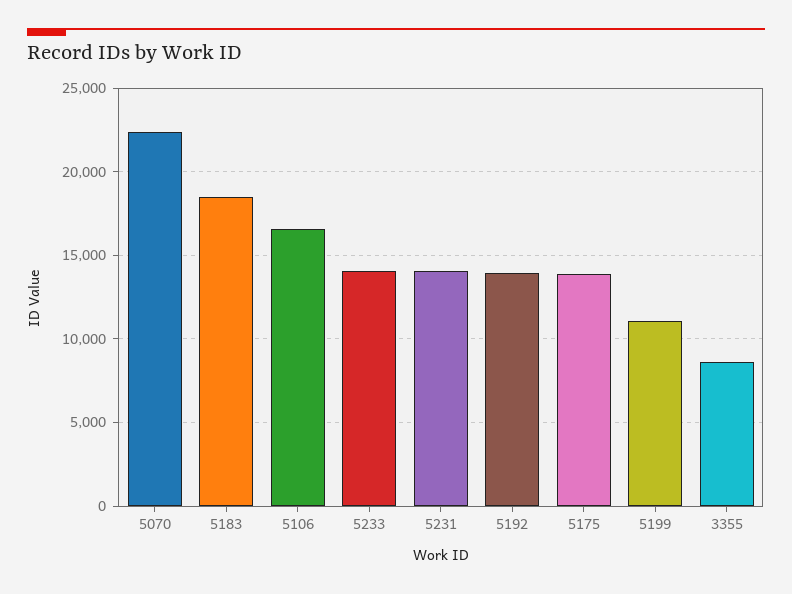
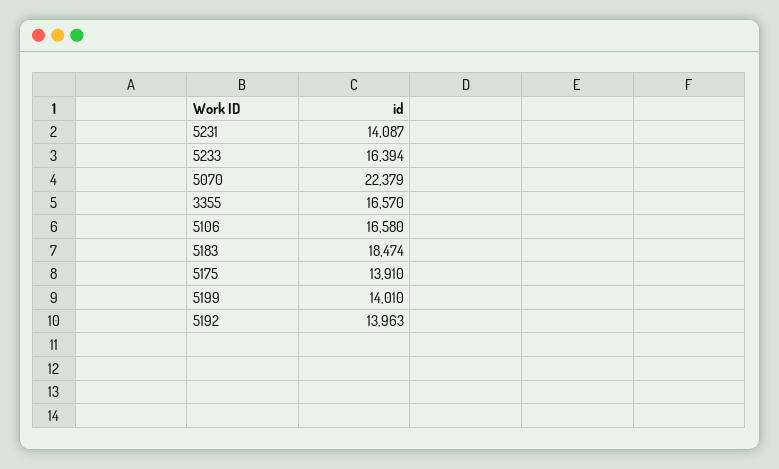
  {
    "5070": 22379,
    "5183": 18474,
    "5106": 16580,
-   "5233": 14000,
+   "5233": 16394,
    "5231": 14087,
    "5192": 13963,
    "5175": 13910,
-   "5199": 11000,
+   "5199": 14010,
-   "3355": 8500
+   "3355": 16570
  }

